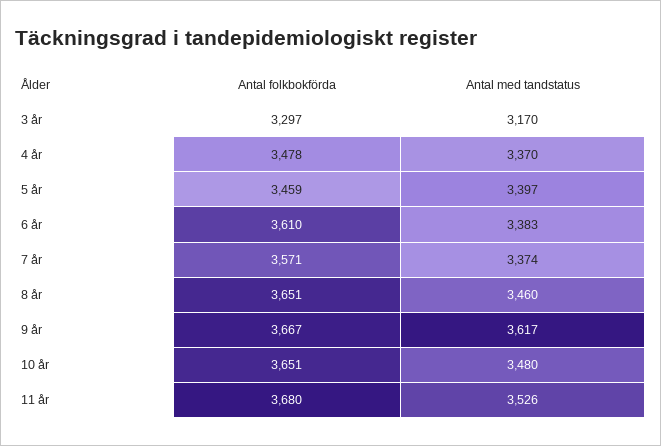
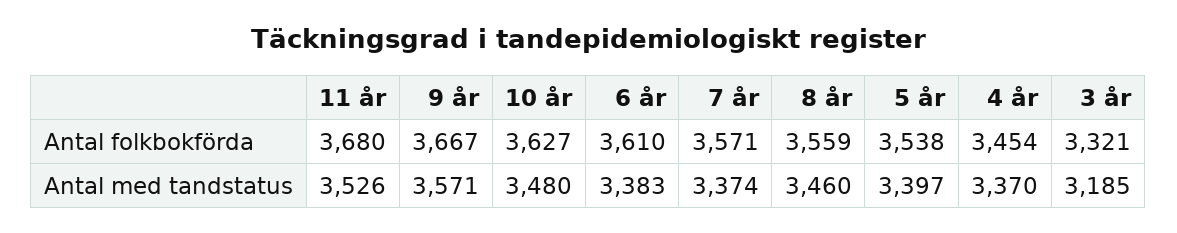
  {
    "Antal folkbokförda": {
-     "3 år": 3297,
+     "3 år": 3321,
-     "4 år": 3478,
+     "4 år": 3454,
-     "5 år": 3459,
+     "5 år": 3538,
      "6 år": 3610,
      "7 år": 3571,
-     "8 år": 3651,
+     "8 år": 3559,
      "9 år": 3667,
-     "10 år": 3651,
+     "10 år": 3627,
      "11 år": 3680
    },
    "Antal med tandstatus": {
-     "3 år": 3170,
+     "3 år": 3185,
      "4 år": 3370,
      "5 år": 3397,
      "6 år": 3383,
      "7 år": 3374,
      "8 år": 3460,
-     "9 år": 3617,
+     "9 år": 3571,
      "10 år": 3480,
      "11 år": 3526
    }
  }

